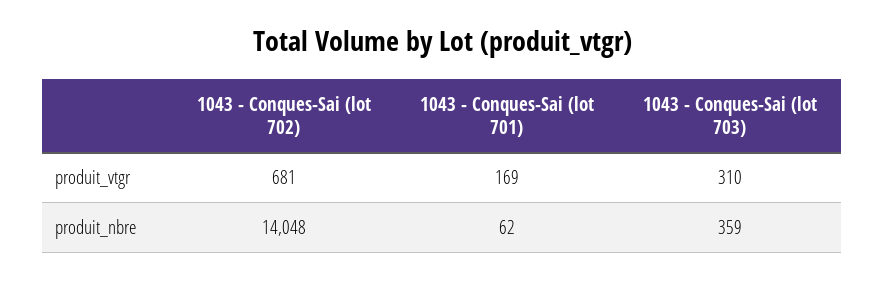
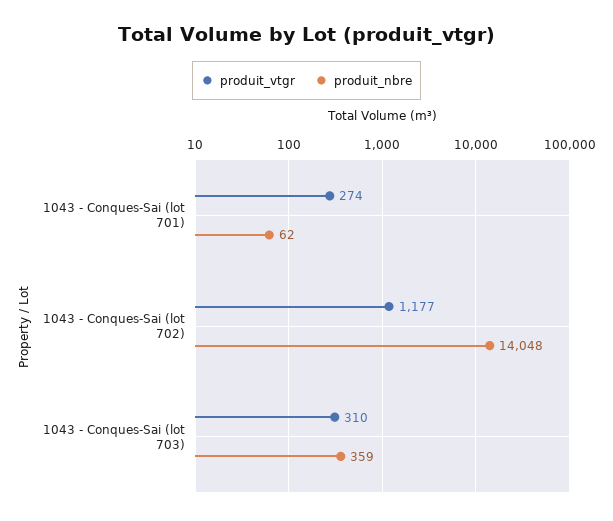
  {
    "produit_vtgr": {
-     "1043 - Conques-Sai (lot 702)": 681,
+     "1043 - Conques-Sai (lot 702)": 1177,
-     "1043 - Conques-Sai (lot 701)": 169,
+     "1043 - Conques-Sai (lot 701)": 274,
      "1043 - Conques-Sai (lot 703)": 310
    },
    "produit_nbre": {
      "1043 - Conques-Sai (lot 702)": 14048,
      "1043 - Conques-Sai (lot 701)": 62,
      "1043 - Conques-Sai (lot 703)": 359
    }
  }

